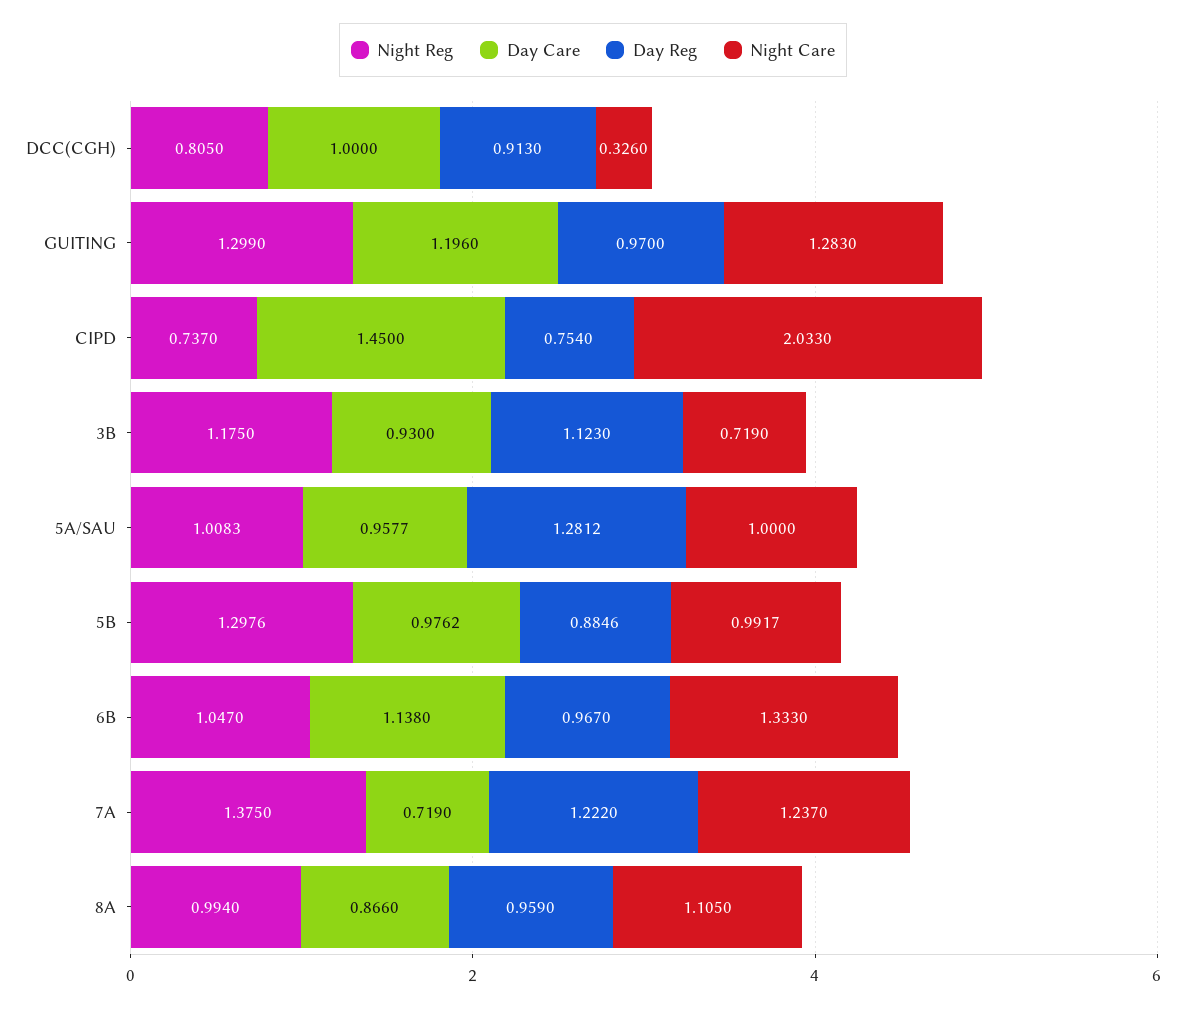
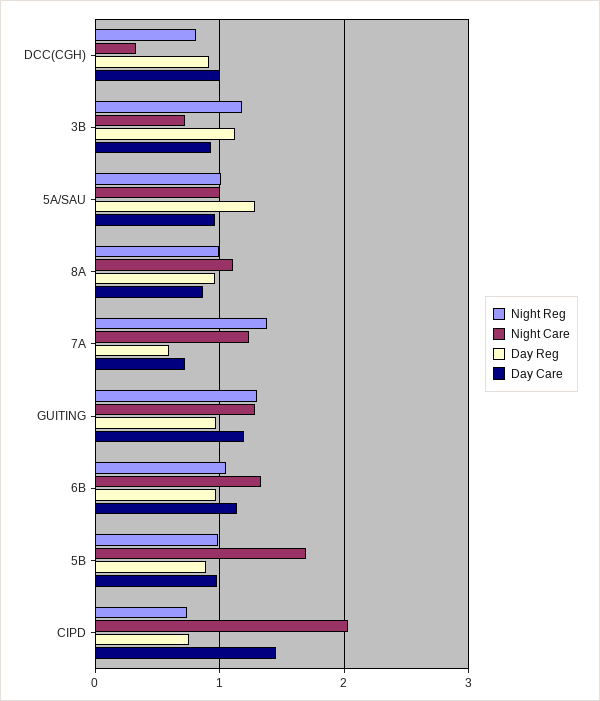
  {
    "Night Reg": {
      "DCC(CGH)": 0.805,
      "GUITING": 1.299,
      "CIPD": 0.737,
      "3B": 1.175,
      "5A/SAU": 1.0083,
-     "5B": 1.2976,
+     "5B": 1,
      "6B": 1.047,
      "7A": 1.375,
      "8A": 0.994
    },
    "Day Care": {
      "DCC(CGH)": 1,
      "GUITING": 1.196,
      "CIPD": 1.45,
      "3B": 0.93,
      "5A/SAU": 0.9577,
      "5B": 0.9762,
      "6B": 1.138,
      "7A": 0.719,
      "8A": 0.866
    },
    "Day Reg": {
      "DCC(CGH)": 0.913,
      "GUITING": 0.97,
      "CIPD": 0.754,
      "3B": 1.123,
      "5A/SAU": 1.2812,
      "5B": 0.8846,
      "6B": 0.967,
-     "7A": 1.222,
+     "7A": 0.6,
      "8A": 0.959
    },
    "Night Care": {
      "DCC(CGH)": 0.326,
      "GUITING": 1.283,
      "CIPD": 2.033,
      "3B": 0.719,
      "5A/SAU": 1,
-     "5B": 0.9917,
+     "5B": 1.7,
      "6B": 1.333,
      "7A": 1.237,
      "8A": 1.105
    }
  }

